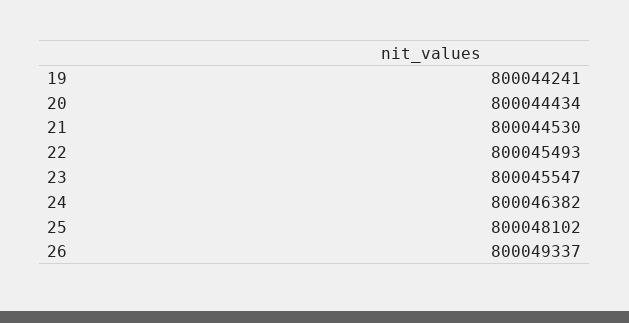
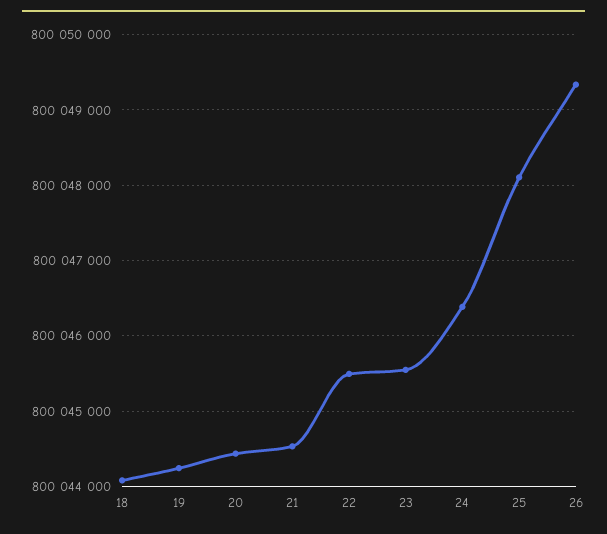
  {
    "19": 800044241,
    "20": 800044434,
    "21": 800044530,
    "22": 800045493,
    "23": 800045547,
    "24": 800046382,
    "25": 800048102,
-   "26": 800049337
+   "26": 800049337,
+   "18": 800044100
  }

